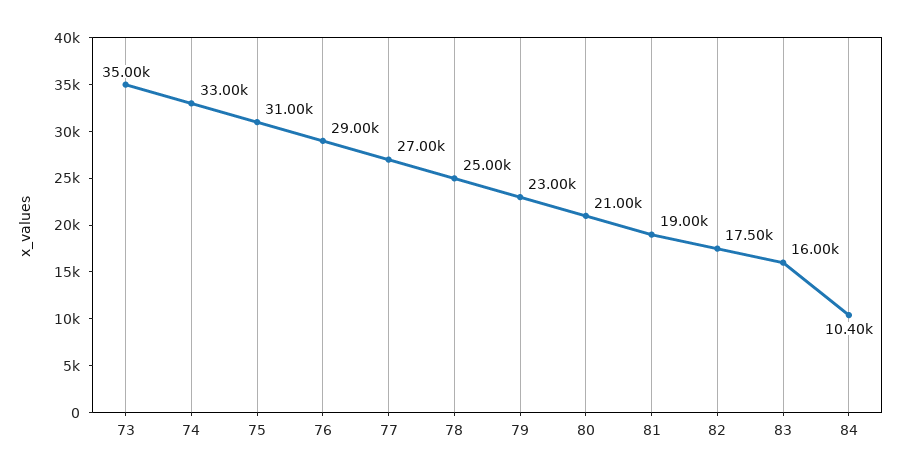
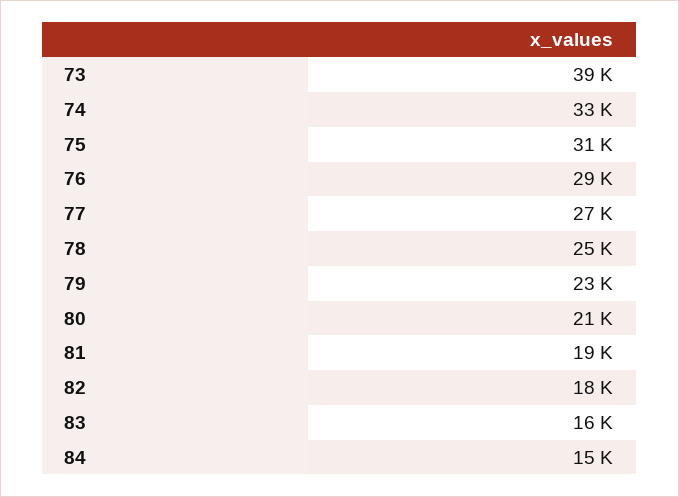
  {
-   "73": 35000,
+   "73": 39000,
    "74": 33000,
    "75": 31000,
    "76": 29000,
    "77": 27000,
    "78": 25000,
    "79": 23000,
    "80": 21000,
    "81": 19000,
    "82": 17500,
    "83": 16000,
-   "84": 10400
+   "84": 15000
  }

